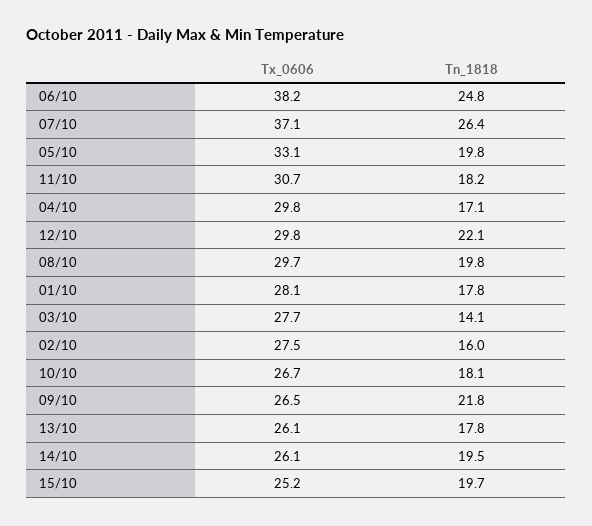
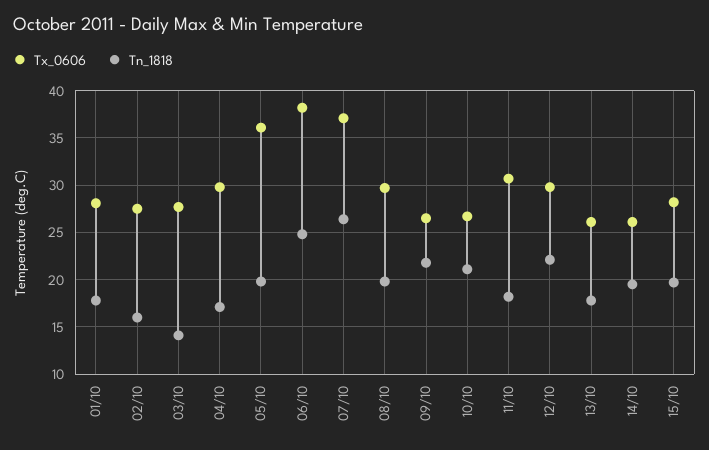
  {
    "Tx_0606": {
      "06/10": 38.2,
      "07/10": 37.1,
-     "05/10": 33.1,
+     "05/10": 36,
      "11/10": 30.7,
      "04/10": 29.8,
      "12/10": 29.8,
      "08/10": 29.7,
      "01/10": 28.1,
      "03/10": 27.7,
      "02/10": 27.5,
      "10/10": 26.7,
      "09/10": 26.5,
      "13/10": 26.1,
      "14/10": 26.1,
-     "15/10": 25.2
+     "15/10": 28
    },
    "Tn_1818": {
      "06/10": 24.8,
      "07/10": 26.4,
      "05/10": 19.8,
      "11/10": 18.2,
      "04/10": 17.1,
      "12/10": 22.1,
      "08/10": 19.8,
      "01/10": 17.8,
      "03/10": 14.1,
      "02/10": 16,
-     "10/10": 18.1,
+     "10/10": 21,
      "09/10": 21.8,
      "13/10": 17.8,
      "14/10": 19.5,
      "15/10": 19.7
    }
  }

